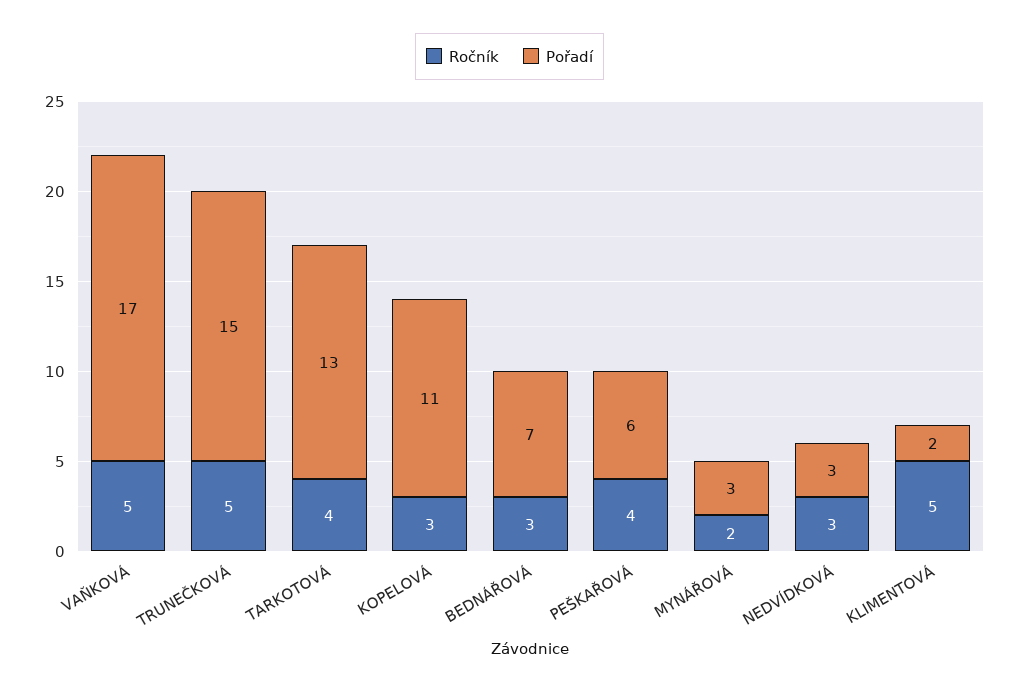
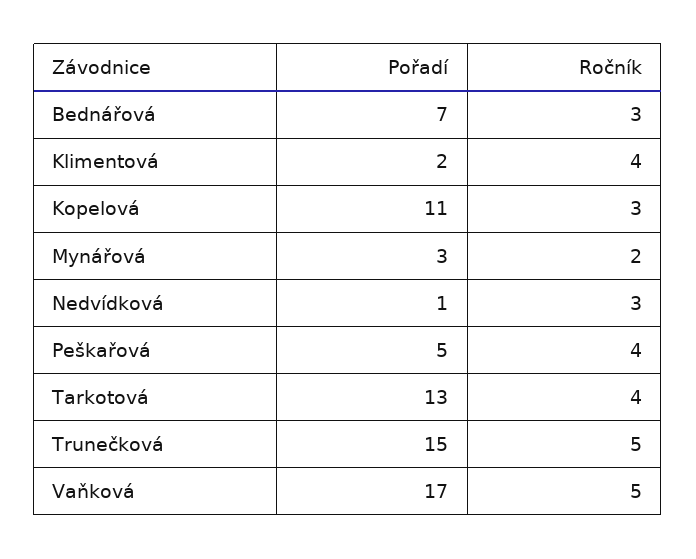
  {
    "Ročník": {
      "VAŇKOVÁ": 5,
      "TRUNEČKOVÁ": 5,
      "TARKOTOVÁ": 4,
      "KOPELOVÁ": 3,
      "BEDNÁŘOVÁ": 3,
      "PEŠKAŘOVÁ": 4,
      "MYNÁŘOVÁ": 2,
      "NEDVÍDKOVÁ": 3,
-     "KLIMENTOVÁ": 5
+     "KLIMENTOVÁ": 4
    },
    "Pořadí": {
      "VAŇKOVÁ": 17,
      "TRUNEČKOVÁ": 15,
      "TARKOTOVÁ": 13,
      "KOPELOVÁ": 11,
      "BEDNÁŘOVÁ": 7,
-     "PEŠKAŘOVÁ": 6,
+     "PEŠKAŘOVÁ": 5,
      "MYNÁŘOVÁ": 3,
-     "NEDVÍDKOVÁ": 3,
+     "NEDVÍDKOVÁ": 1,
      "KLIMENTOVÁ": 2
    }
  }

